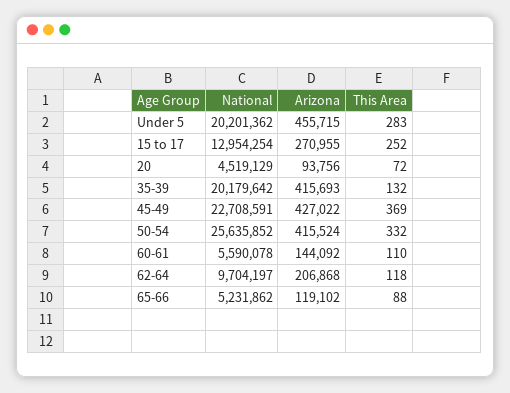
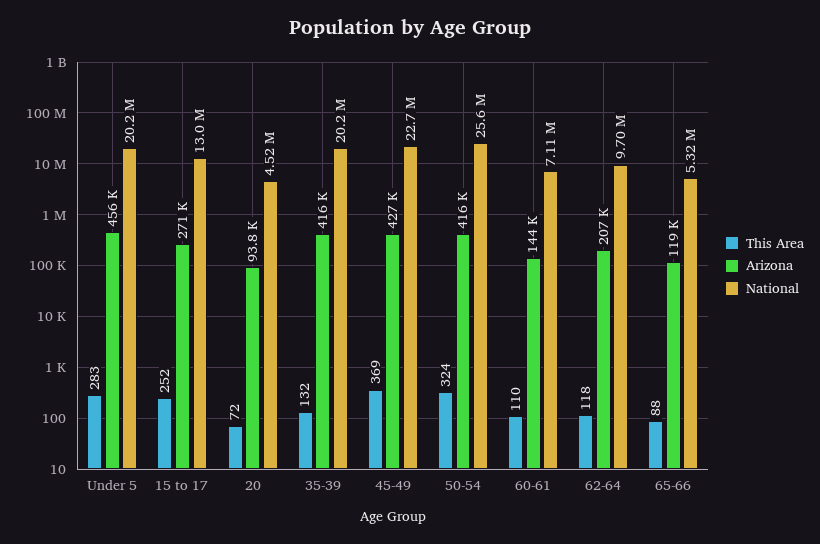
  {
    "National": {
      "Under 5": 20201362,
      "15 to 17": 12954254,
      "20": 4519129,
      "35-39": 20179642,
      "45-49": 22708591,
      "50-54": 25635852,
-     "60-61": 5590078,
+     "60-61": 7110000,
      "62-64": 9704197,
-     "65-66": 5231862
+     "65-66": 5320000
    },
    "Arizona": {
      "Under 5": 455715,
      "15 to 17": 270955,
      "20": 93756,
      "35-39": 415693,
      "45-49": 427022,
      "50-54": 415524,
      "60-61": 144092,
      "62-64": 206868,
      "65-66": 119102
    },
    "This Area": {
      "Under 5": 283,
      "15 to 17": 252,
      "20": 72,
      "35-39": 132,
      "45-49": 369,
-     "50-54": 332,
+     "50-54": 324,
      "60-61": 110,
      "62-64": 118,
      "65-66": 88
    }
  }

